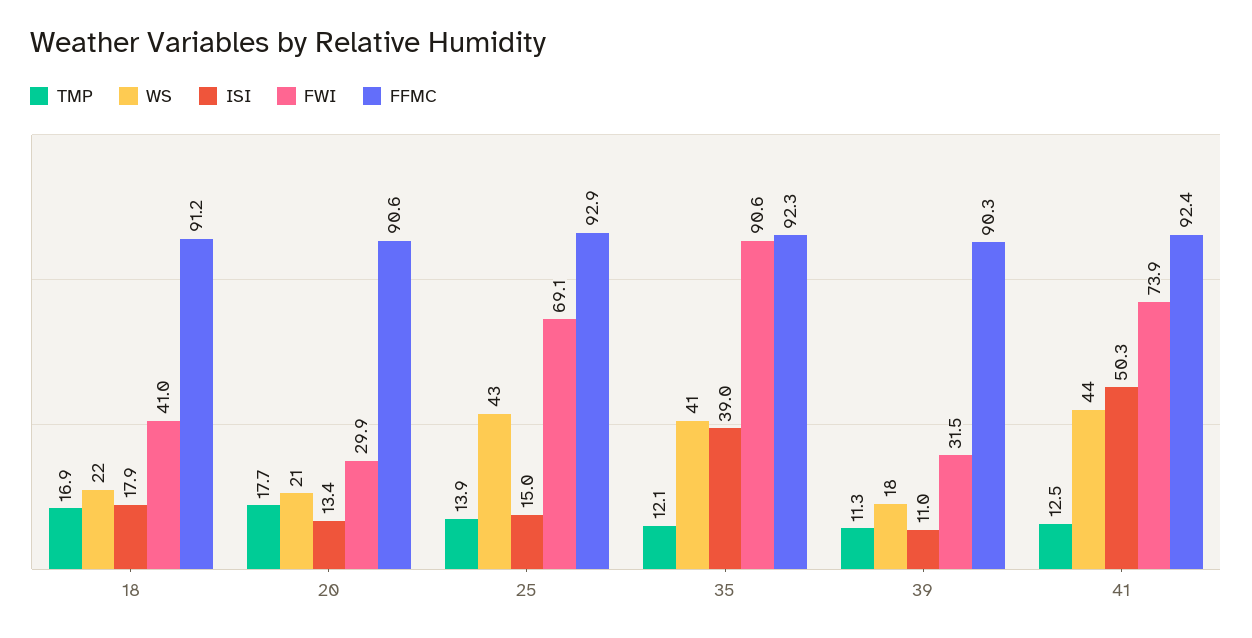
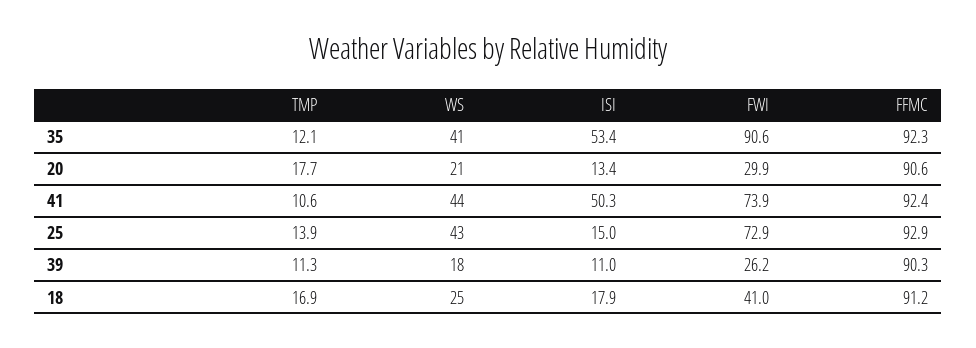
  {
    "TMP": {
      "18": 16.9,
      "20": 17.7,
      "25": 13.9,
      "35": 12.1,
      "39": 11.3,
-     "41": 12.5
+     "41": 10.6
    },
    "WS": {
-     "18": 22,
+     "18": 25,
      "20": 21,
      "25": 43,
      "35": 41,
      "39": 18,
      "41": 44
    },
    "ISI": {
      "18": 17.9,
      "20": 13.4,
      "25": 15,
-     "35": 39,
+     "35": 53.4,
      "39": 11,
      "41": 50.3
    },
    "FWI": {
      "18": 41,
      "20": 29.9,
-     "25": 69.1,
+     "25": 72.9,
      "35": 90.6,
-     "39": 31.5,
+     "39": 26.2,
      "41": 73.9
    },
    "FFMC": {
      "18": 91.2,
      "20": 90.6,
      "25": 92.9,
      "35": 92.3,
      "39": 90.3,
      "41": 92.4
    }
  }

